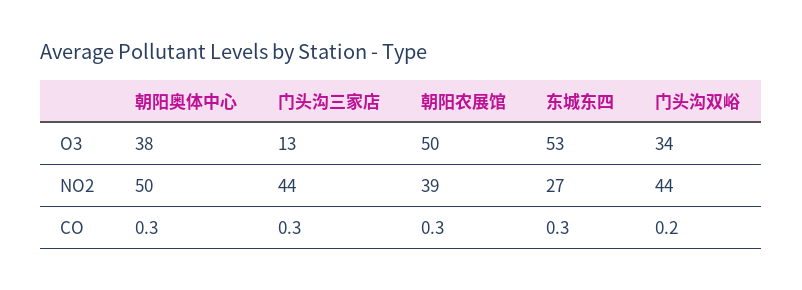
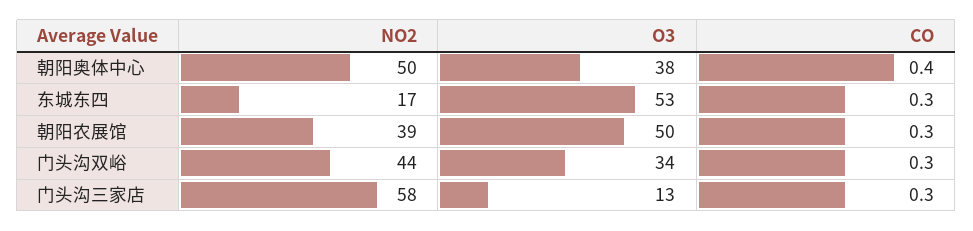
  {
    "朝阳奥体中心": {
      "O3": 38,
      "NO2": 50,
-     "CO": 0.3
+     "CO": 0.4
    },
    "门头沟三家店": {
      "O3": 13,
-     "NO2": 44,
+     "NO2": 58,
      "CO": 0.3
    },
    "朝阳农展馆": {
      "O3": 50,
      "NO2": 39,
      "CO": 0.3
    },
    "东城东四": {
      "O3": 53,
-     "NO2": 27,
+     "NO2": 17,
      "CO": 0.3
    },
    "门头沟双峪": {
      "O3": 34,
      "NO2": 44,
-     "CO": 0.2
+     "CO": 0.3
    }
  }

